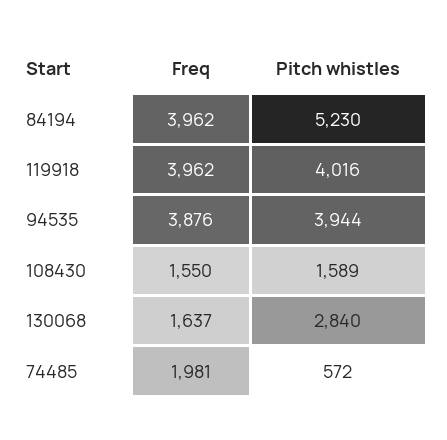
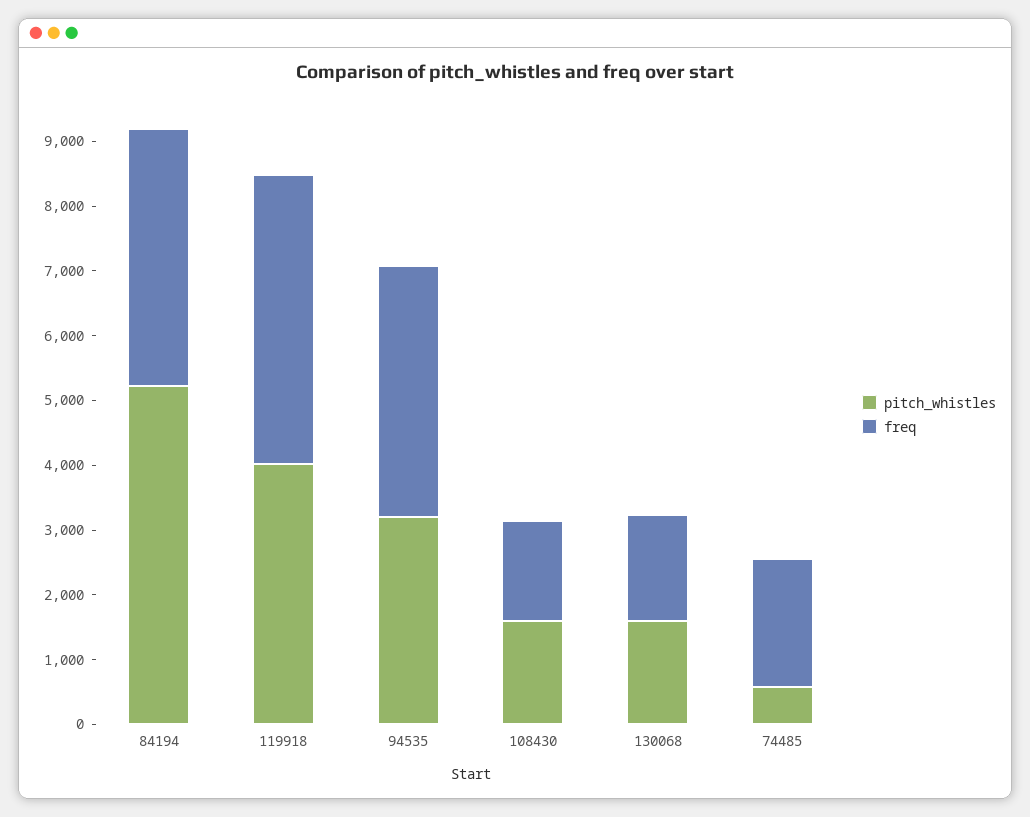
  {
    "Freq": {
      "84194": 3962,
-     "119918": 3962,
+     "119918": 4400,
      "94535": 3876,
      "108430": 1550,
      "130068": 1637,
      "74485": 1981
    },
    "Pitch whistles": {
      "84194": 5230,
      "119918": 4016,
-     "94535": 3944,
+     "94535": 3200,
      "108430": 1589,
-     "130068": 2840,
+     "130068": 1600,
      "74485": 572
    }
  }

